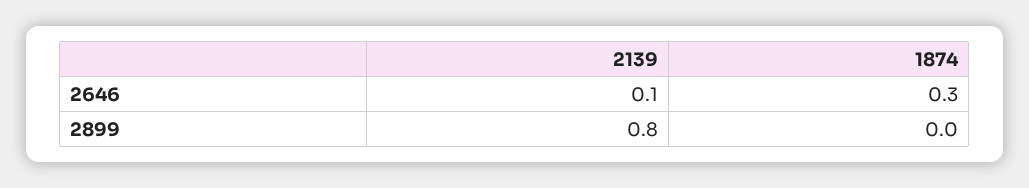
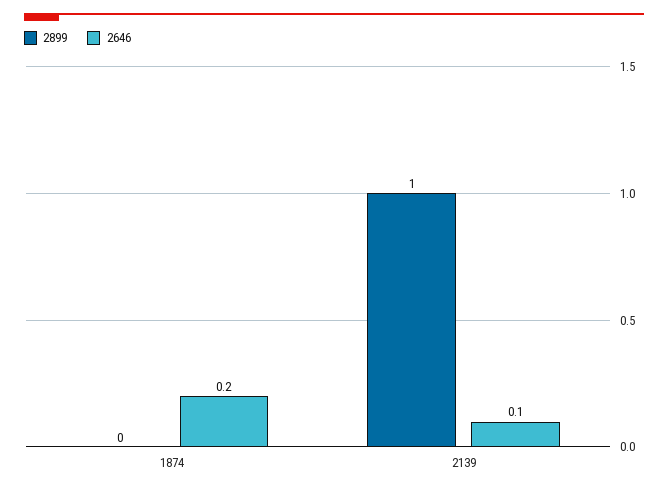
  {
    "2646": {
      "2139": 0.1,
-     "1874": 0.3
+     "1874": 0.2
    },
    "2899": {
-     "2139": 0.8,
+     "2139": 1,
      "1874": 0
    }
  }

